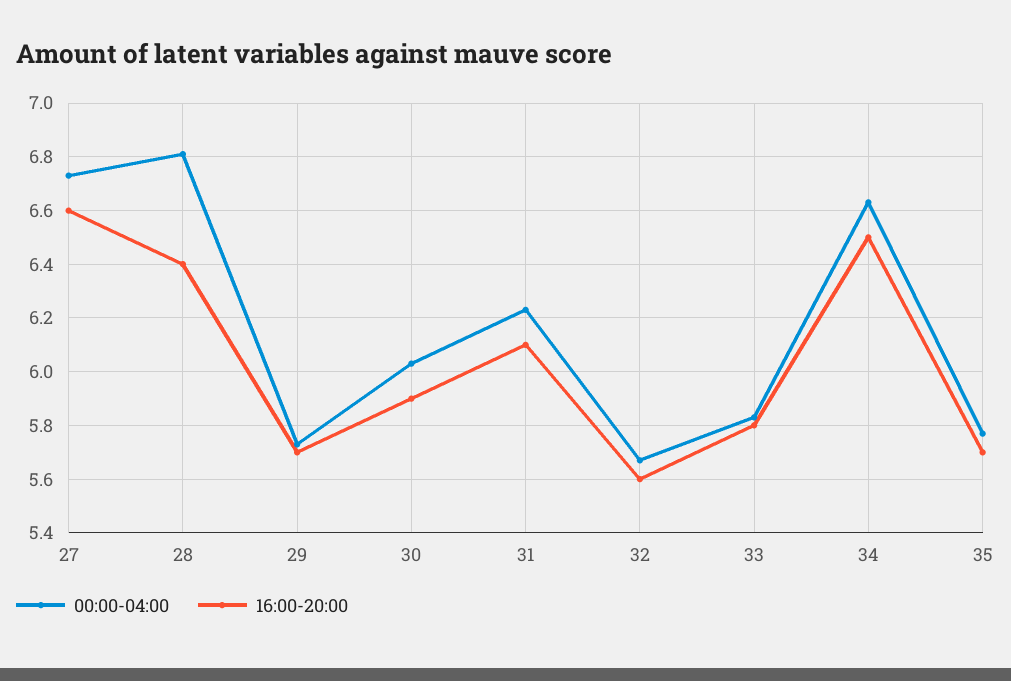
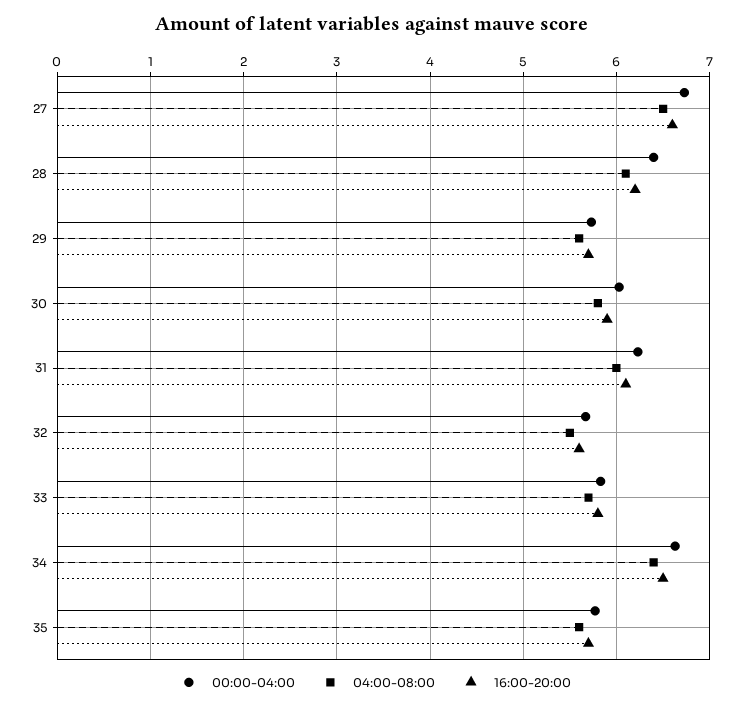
  {
    "00:00-04:00": {
      "27": 6.75,
-     "28": 6.8,
+     "28": 6.4,
      "29": 5.75,
      "30": 6.05,
      "31": 6.25,
      "32": 5.65,
      "33": 5.85,
      "34": 6.65,
      "35": 5.75
    },
    "16:00-20:00": {
      "27": 6.6,
-     "28": 6.4,
+     "28": 6.2,
      "29": 5.7,
      "30": 5.9,
      "31": 6.1,
      "32": 5.6,
      "33": 5.8,
      "34": 6.5,
      "35": 5.7
-   }
+   },
+   "04:00-08:00": {
+     "27": 6.5,
+     "28": 6.1,
+     "29": 5.6,
+     "30": 5.8,
+     "31": 6,
+     "32": 5.5,
+     "33": 5.7,
+     "34": 6.4,
+     "35": 5.6
+   }
  }

